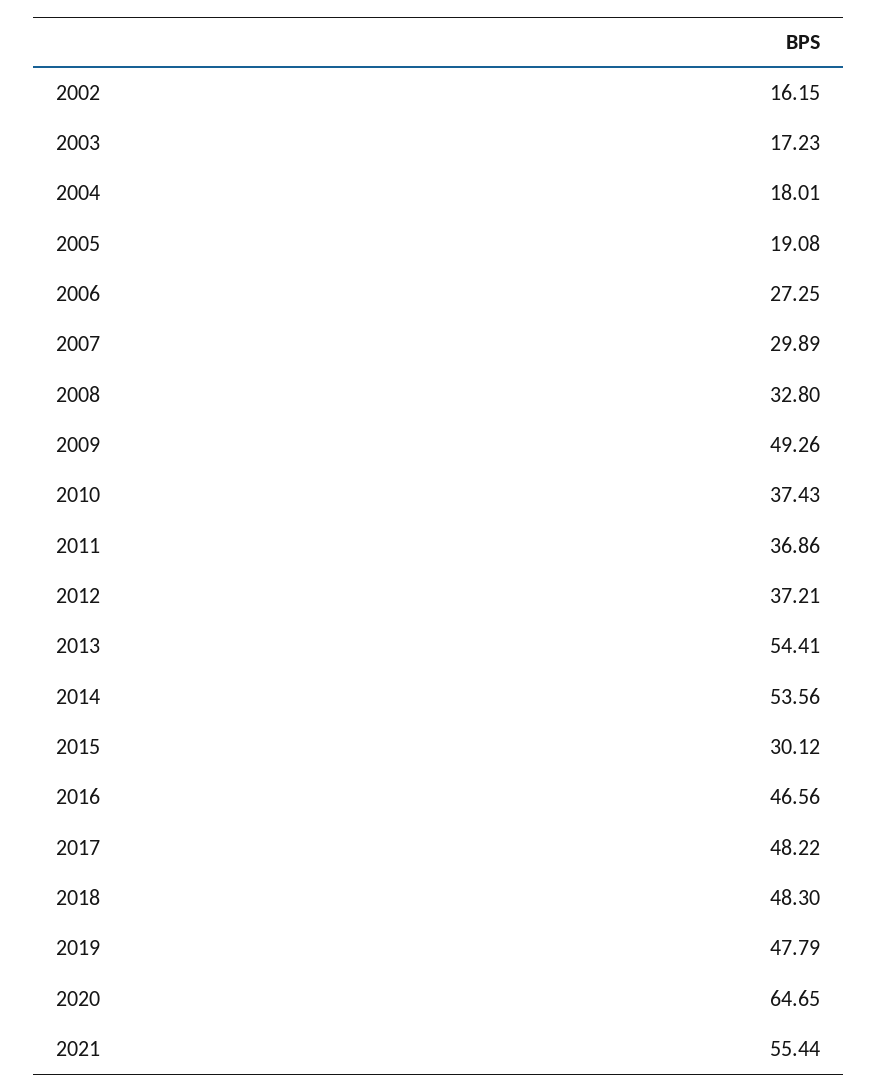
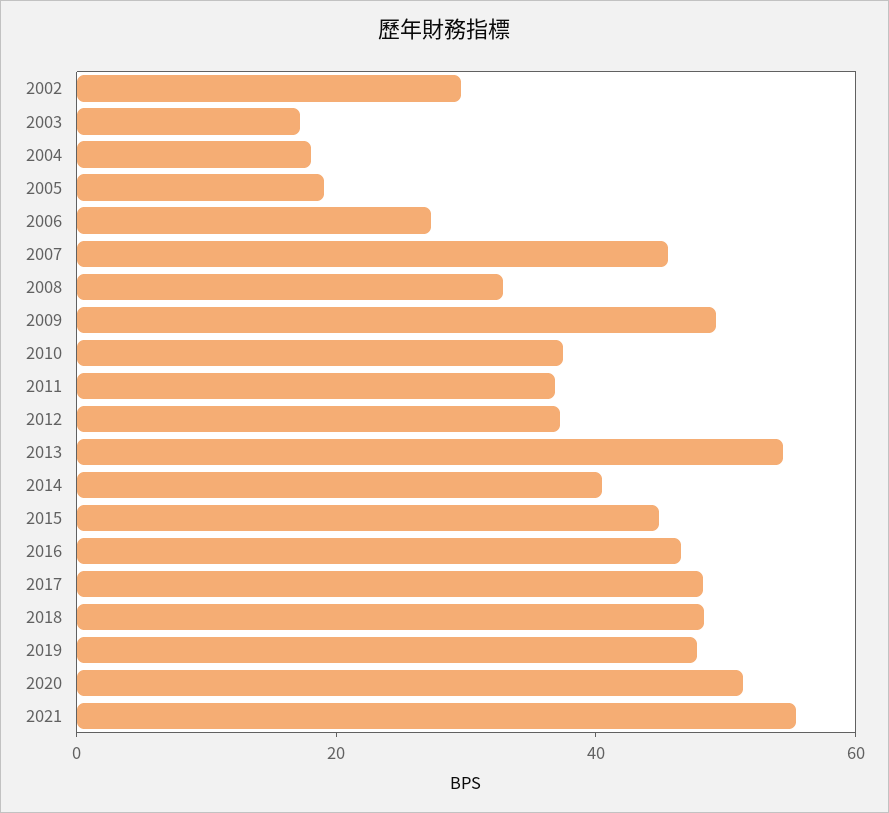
  {
-   "2002": 16.15,
+   "2002": 30,
    "2003": 17.23,
    "2004": 18.01,
    "2005": 19.08,
    "2006": 27.25,
-   "2007": 29.89,
+   "2007": 45,
    "2008": 32.8,
    "2009": 49.26,
    "2010": 37.43,
    "2011": 36.86,
    "2012": 37.21,
    "2013": 54.41,
-   "2014": 53.56,
+   "2014": 40,
-   "2015": 30.12,
+   "2015": 45,
    "2016": 46.56,
    "2017": 48.22,
    "2018": 48.3,
    "2019": 47.79,
-   "2020": 64.65,
+   "2020": 50,
    "2021": 55.44
  }

